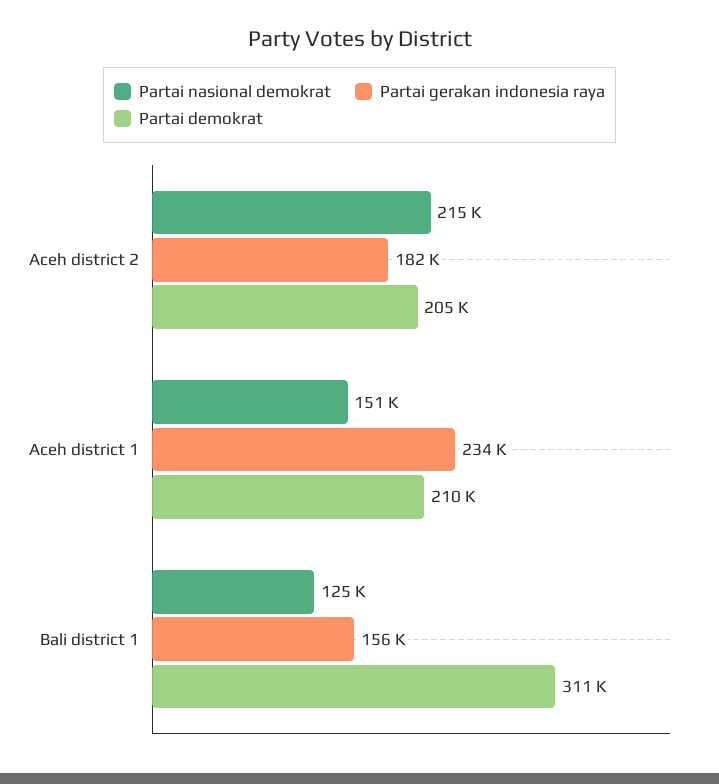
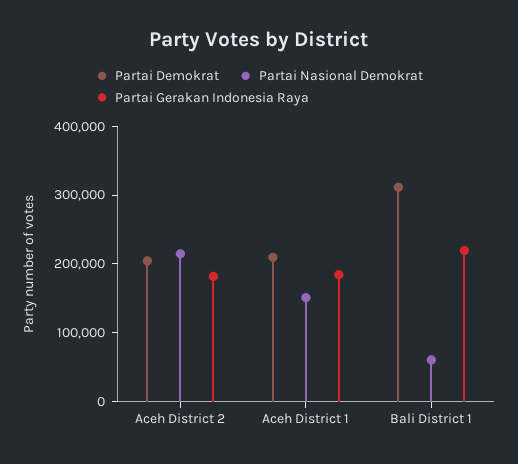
  {
    "Partai nasional demokrat": {
      "Aceh district 2": 215000,
      "Aceh district 1": 151000,
-     "Bali district 1": 125000
+     "Bali district 1": 60000
    },
    "Partai gerakan indonesia raya": {
      "Aceh district 2": 182000,
-     "Aceh district 1": 234000,
+     "Aceh district 1": 180000,
-     "Bali district 1": 156000
+     "Bali district 1": 220000
    },
    "Partai demokrat": {
      "Aceh district 2": 205000,
      "Aceh district 1": 210000,
      "Bali district 1": 311000
    }
  }

